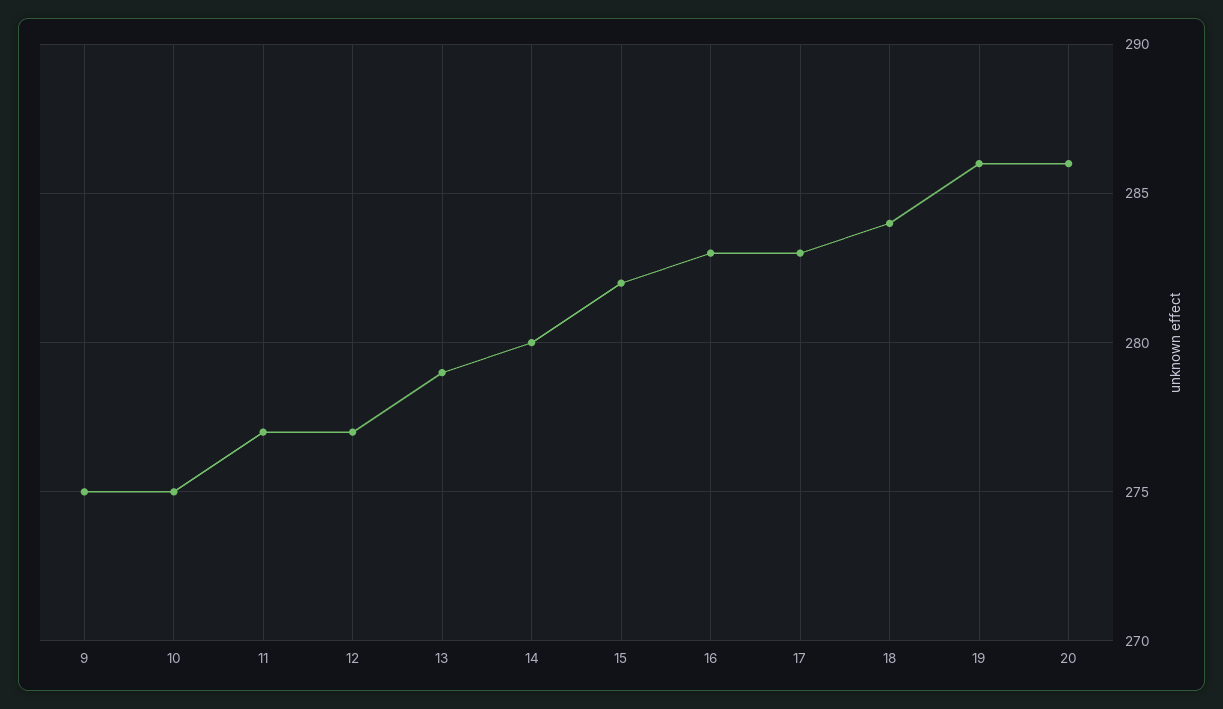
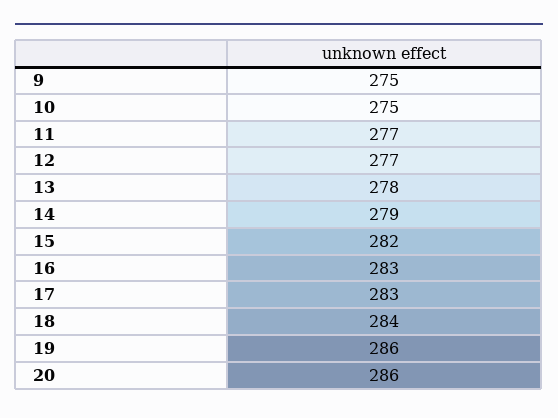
  {
    "9": 275,
    "10": 275,
    "11": 277,
    "12": 277,
-   "13": 279,
+   "13": 278,
-   "14": 280,
+   "14": 279,
    "15": 282,
    "16": 283,
    "17": 283,
    "18": 284,
    "19": 286,
    "20": 286
  }

